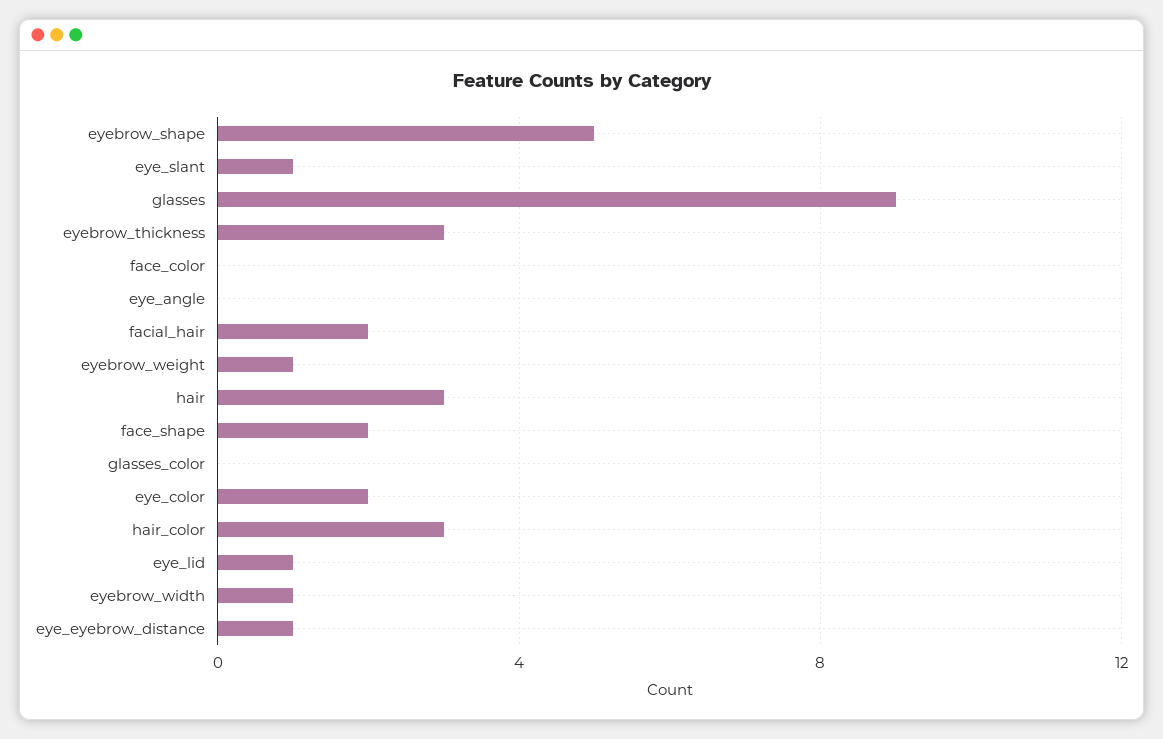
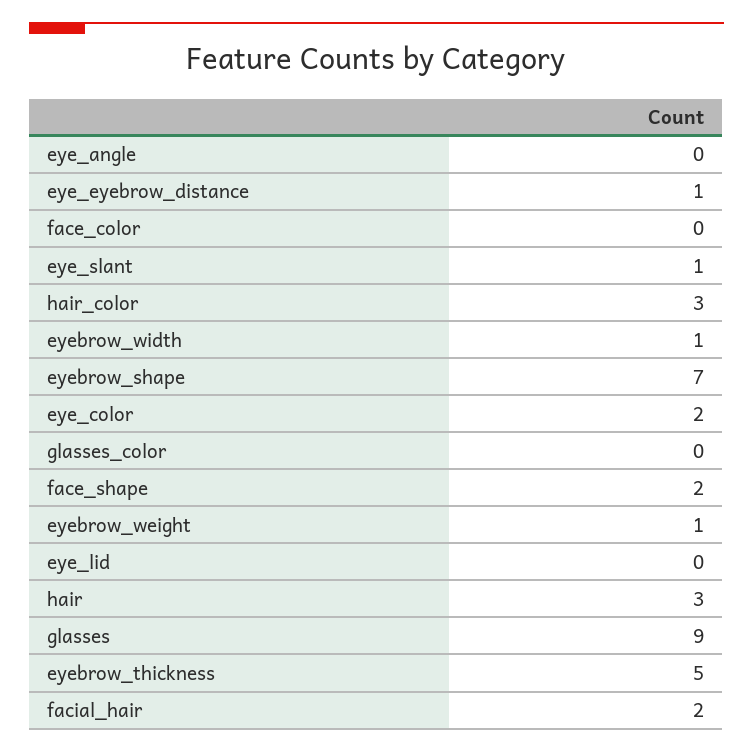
  {
-   "eyebrow_shape": 5,
+   "eyebrow_shape": 7,
    "eye_slant": 1,
    "glasses": 9,
-   "eyebrow_thickness": 3,
+   "eyebrow_thickness": 5,
    "face_color": 0,
    "eye_angle": 0,
    "facial_hair": 2,
    "eyebrow_weight": 1,
    "hair": 3,
    "face_shape": 2,
    "glasses_color": 0,
    "eye_color": 2,
    "hair_color": 3,
-   "eye_lid": 1,
+   "eye_lid": 0,
    "eyebrow_width": 1,
    "eye_eyebrow_distance": 1
  }

